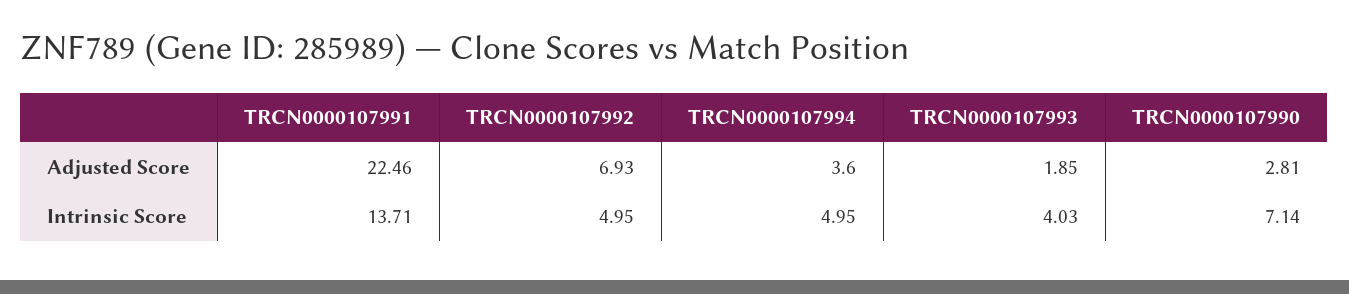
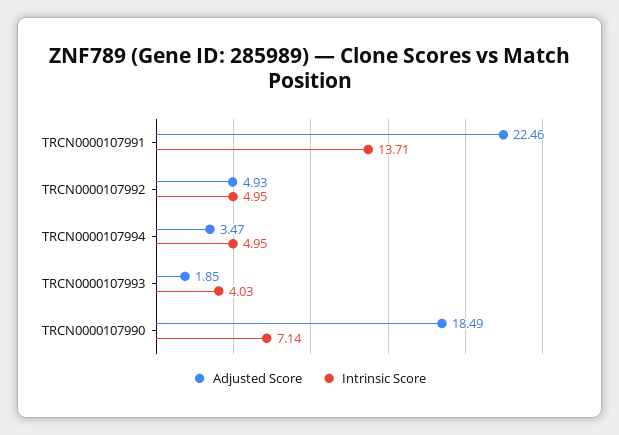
  {
    "Adjusted Score": {
      "TRCN0000107991": 22.46,
-     "TRCN0000107992": 6.93,
+     "TRCN0000107992": 4.93,
-     "TRCN0000107994": 3.6,
+     "TRCN0000107994": 3.47,
      "TRCN0000107993": 1.85,
-     "TRCN0000107990": 2.81
+     "TRCN0000107990": 18.49
    },
    "Intrinsic Score": {
      "TRCN0000107991": 13.71,
      "TRCN0000107992": 4.95,
      "TRCN0000107994": 4.95,
      "TRCN0000107993": 4.03,
      "TRCN0000107990": 7.14
    }
  }

